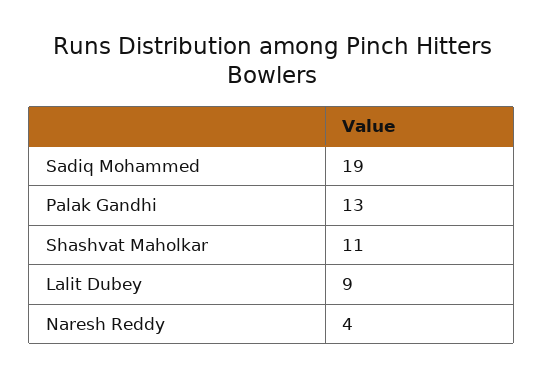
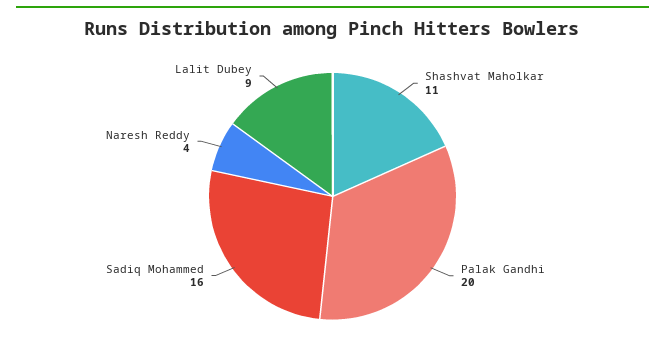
  {
-   "Sadiq Mohammed": 19,
+   "Sadiq Mohammed": 16,
-   "Palak Gandhi": 13,
+   "Palak Gandhi": 20,
    "Shashvat Maholkar": 11,
    "Lalit Dubey": 9,
    "Naresh Reddy": 4
  }

